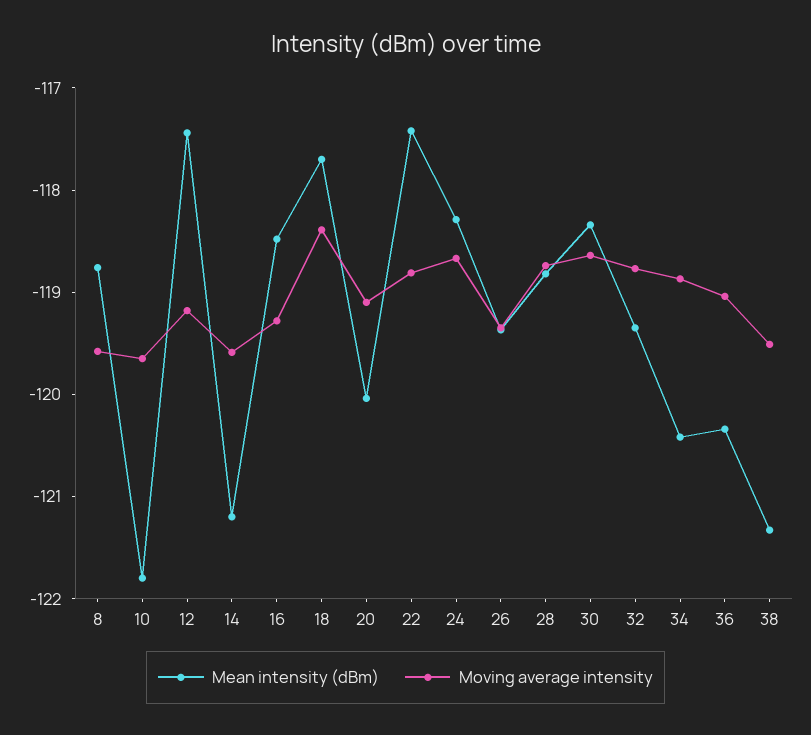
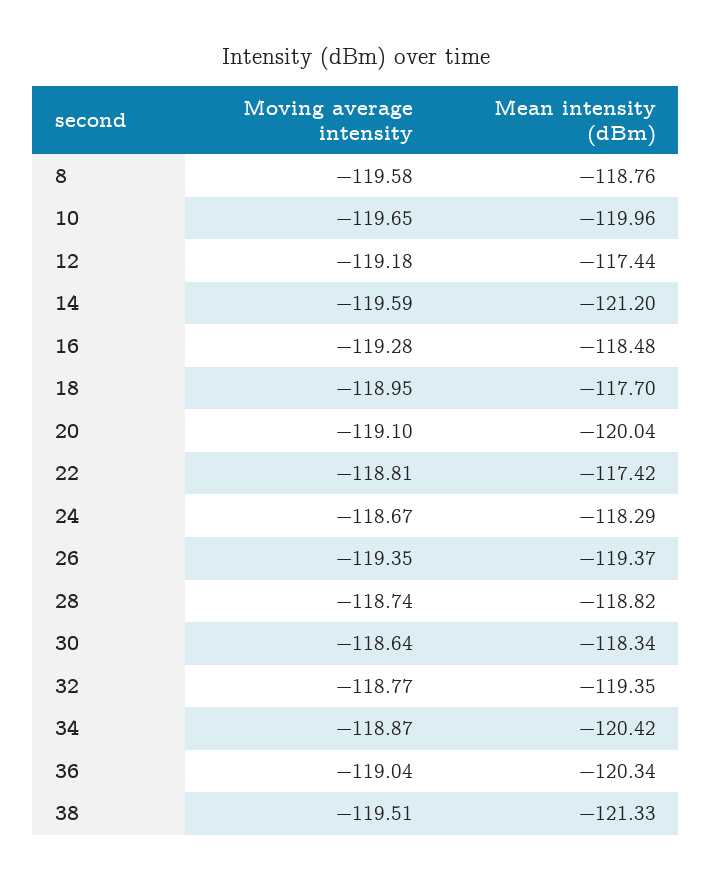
  {
    "Mean intensity (dBm)": {
      "8": -118.76,
-     "10": -121.8,
+     "10": -119.96,
      "12": -117.44,
      "14": -121.2,
      "16": -118.48,
      "18": -117.7,
      "20": -120.04,
      "22": -117.42,
      "24": -118.29,
      "26": -119.37,
      "28": -118.82,
      "30": -118.34,
      "32": -119.35,
      "34": -120.42,
      "36": -120.34,
      "38": -121.33
    },
    "Moving average intensity": {
      "8": -119.58,
      "10": -119.65,
      "12": -119.18,
      "14": -119.59,
      "16": -119.28,
-     "18": -118.4,
+     "18": -118.95,
      "20": -119.1,
      "22": -118.81,
      "24": -118.67,
      "26": -119.35,
      "28": -118.74,
      "30": -118.64,
      "32": -118.77,
      "34": -118.87,
      "36": -119.04,
      "38": -119.51
    }
  }

